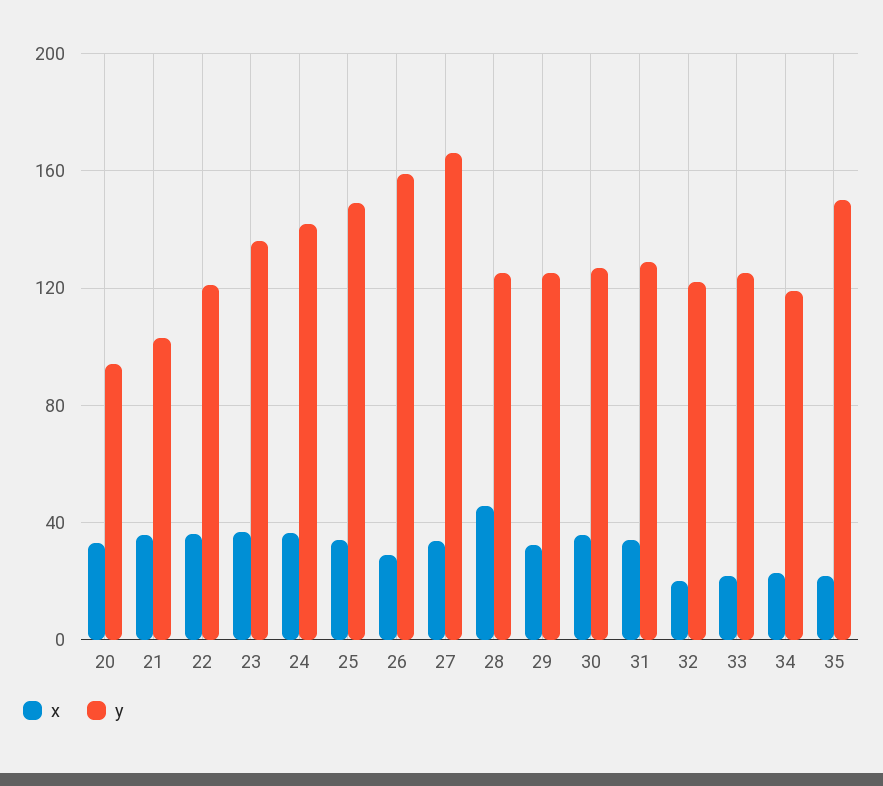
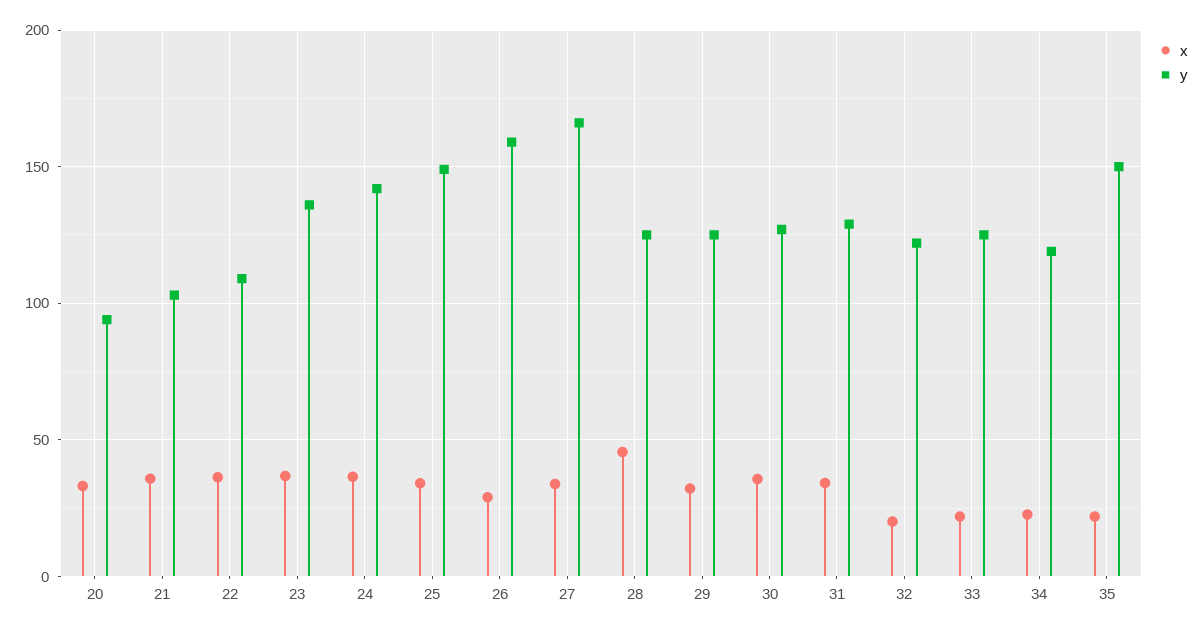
  {
    "x": {
      "20": 35,
      "21": 35,
      "22": 35,
      "23": 35,
      "24": 35,
      "25": 35,
      "26": 30,
      "27": 35,
      "28": 45,
      "29": 30,
      "30": 35,
      "31": 35,
      "32": 20,
      "33": 20,
      "34": 25,
      "35": 20
    },
    "y": {
      "20": 95,
      "21": 105,
-     "22": 120,
+     "22": 110,
      "23": 135,
      "24": 140,
      "25": 150,
      "26": 160,
      "27": 165,
      "28": 125,
      "29": 125,
      "30": 125,
      "31": 130,
      "32": 120,
      "33": 125,
      "34": 120,
      "35": 150
    }
  }

